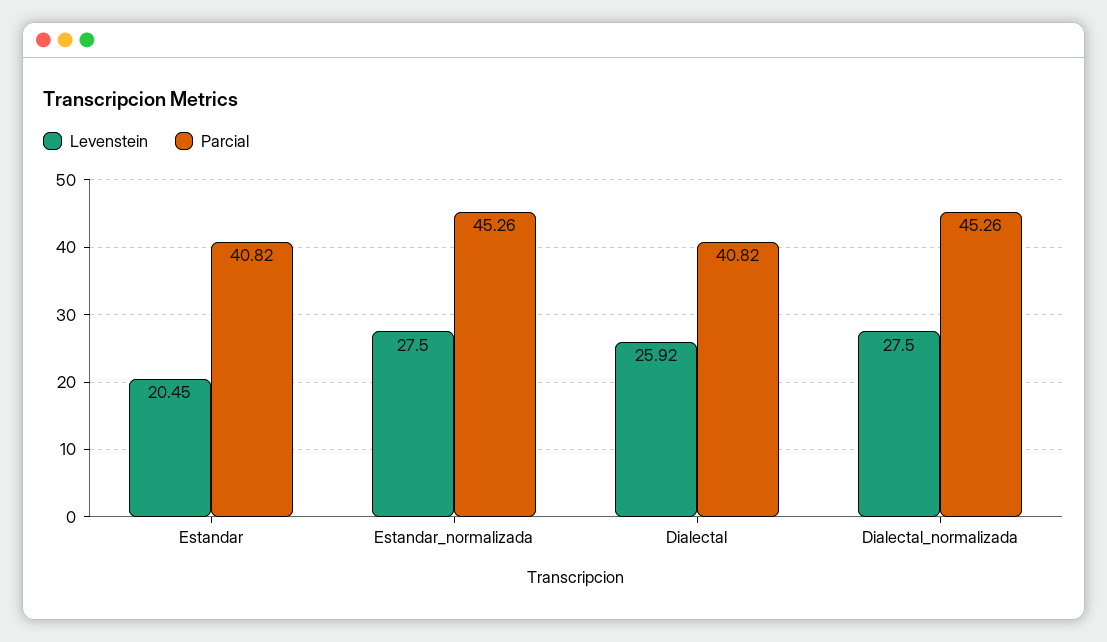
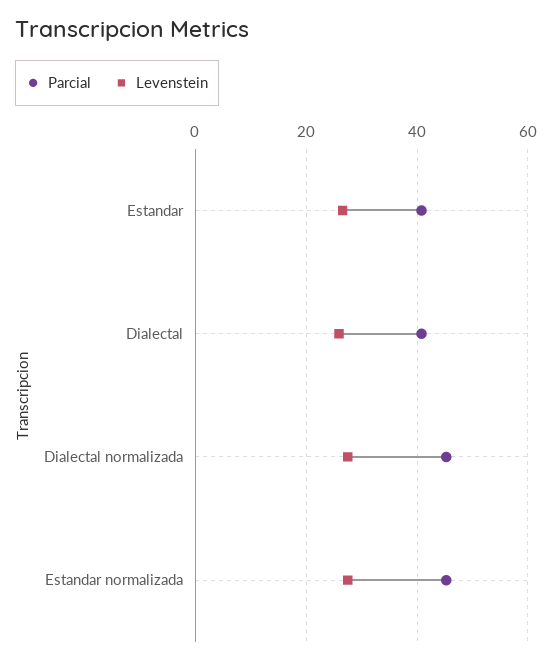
  {
    "Levenstein": {
-     "Estandar": 20.45,
+     "Estandar": 26,
      "Estandar_normalizada": 27.5,
      "Dialectal": 25.92,
      "Dialectal_normalizada": 27.5
    },
    "Parcial": {
      "Estandar": 40.82,
      "Estandar_normalizada": 45.26,
      "Dialectal": 40.82,
      "Dialectal_normalizada": 45.26
    }
  }

